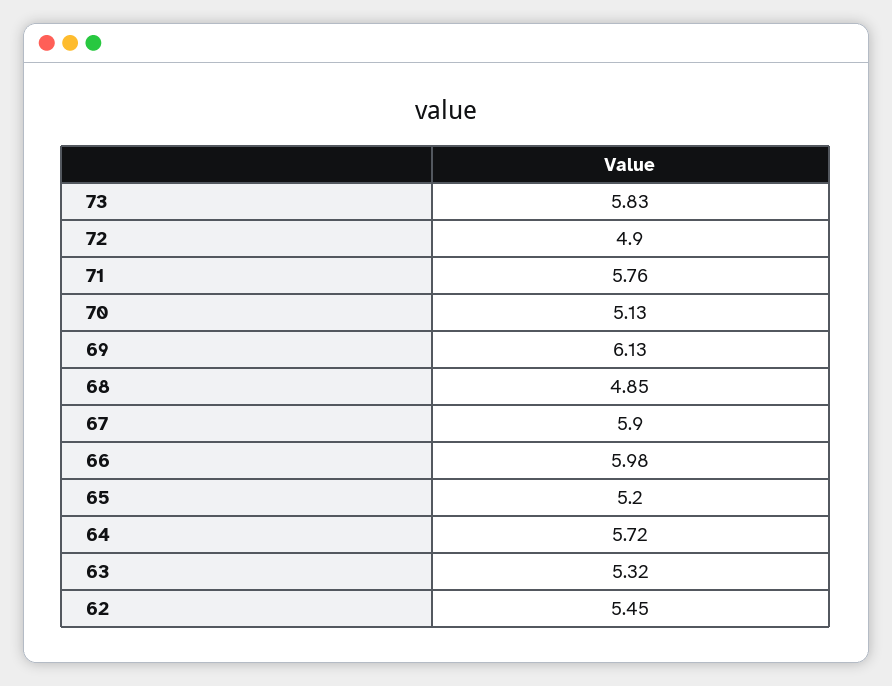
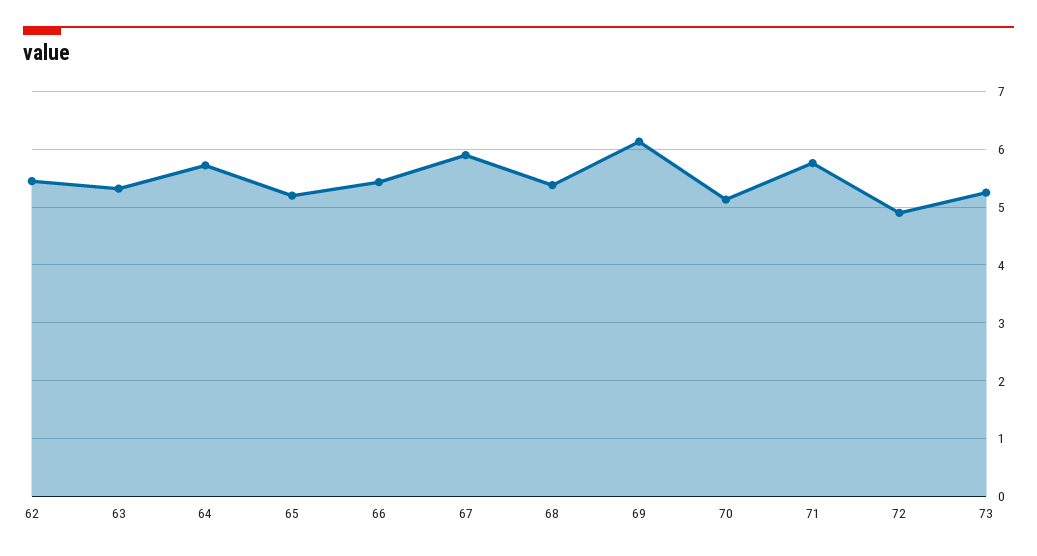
  {
-   "73": 5.83,
+   "73": 5.2,
    "72": 4.9,
    "71": 5.76,
    "70": 5.13,
    "69": 6.13,
-   "68": 4.85,
+   "68": 5.4,
    "67": 5.9,
-   "66": 5.98,
+   "66": 5.4,
    "65": 5.2,
    "64": 5.72,
    "63": 5.32,
    "62": 5.45
  }

